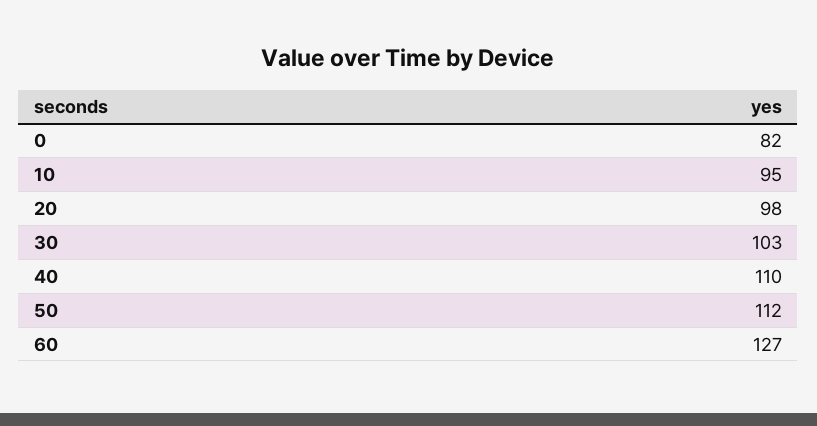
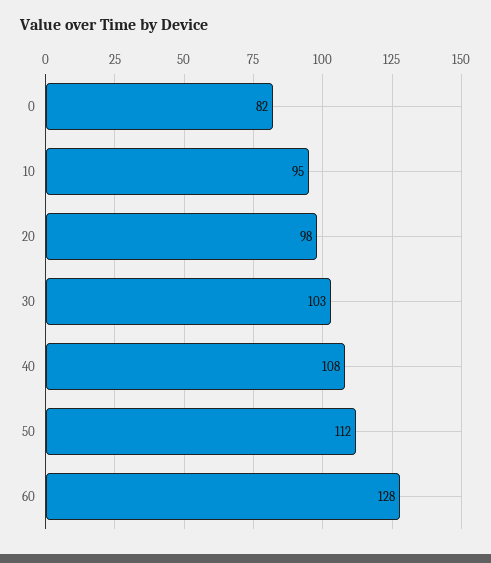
  {
    "0": 82,
    "10": 95,
    "20": 98,
    "30": 103,
-   "40": 110,
+   "40": 108,
    "50": 112,
-   "60": 127
+   "60": 128
  }

